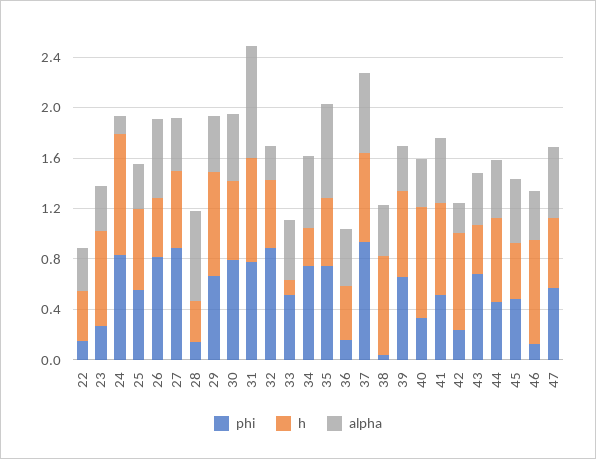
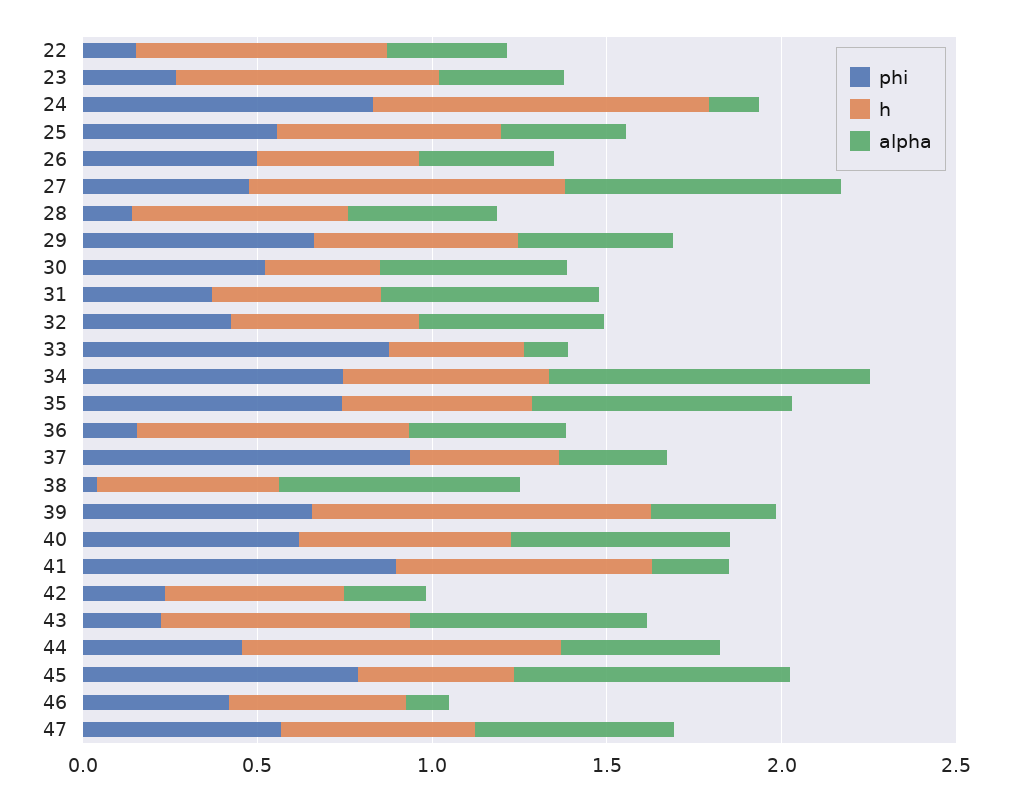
  {
    "phi": {
      "22": 0.2,
      "23": 0.3,
      "24": 0.8,
      "25": 0.6,
-     "26": 0.8,
+     "26": 0.5,
-     "27": 0.9,
+     "27": 0.5,
      "28": 0.1,
      "29": 0.7,
-     "30": 0.8,
+     "30": 0.5,
-     "31": 0.8,
+     "31": 0.4,
-     "32": 0.9,
+     "32": 0.4,
-     "33": 0.5,
+     "33": 0.9,
      "34": 0.7,
      "35": 0.7,
      "36": 0.2,
      "37": 0.9,
      "38": 0,
      "39": 0.7,
-     "40": 0.3,
+     "40": 0.6,
-     "41": 0.5,
+     "41": 0.9,
      "42": 0.2,
-     "43": 0.7,
+     "43": 0.2,
      "44": 0.5,
-     "45": 0.5,
+     "45": 0.8,
-     "46": 0.1,
+     "46": 0.4,
      "47": 0.6
    },
    "h": {
-     "22": 0.4,
+     "22": 0.7,
      "23": 0.8,
      "24": 1,
      "25": 0.6,
      "26": 0.5,
-     "27": 0.6,
+     "27": 0.9,
-     "28": 0.3,
+     "28": 0.6,
-     "29": 0.8,
+     "29": 0.6,
-     "30": 0.6,
+     "30": 0.3,
-     "31": 0.8,
+     "31": 0.5,
      "32": 0.5,
-     "33": 0.1,
+     "33": 0.4,
-     "34": 0.3,
+     "34": 0.6,
      "35": 0.5,
-     "36": 0.4,
+     "36": 0.8,
-     "37": 0.7,
+     "37": 0.4,
-     "38": 0.8,
+     "38": 0.5,
-     "39": 0.7,
+     "39": 1,
-     "40": 0.9,
+     "40": 0.6,
      "41": 0.7,
-     "42": 0.8,
+     "42": 0.5,
-     "43": 0.4,
+     "43": 0.7,
-     "44": 0.7,
+     "44": 0.9,
      "45": 0.4,
-     "46": 0.8,
+     "46": 0.5,
      "47": 0.6
    },
    "alpha": {
      "22": 0.3,
      "23": 0.4,
      "24": 0.1,
      "25": 0.4,
-     "26": 0.6,
+     "26": 0.4,
-     "27": 0.4,
+     "27": 0.8,
-     "28": 0.7,
+     "28": 0.4,
      "29": 0.4,
      "30": 0.5,
-     "31": 0.9,
+     "31": 0.6,
-     "32": 0.3,
+     "32": 0.5,
-     "33": 0.5,
+     "33": 0.1,
-     "34": 0.6,
+     "34": 0.9,
      "35": 0.7,
      "36": 0.5,
-     "37": 0.6,
+     "37": 0.3,
-     "38": 0.4,
+     "38": 0.7,
      "39": 0.4,
-     "40": 0.4,
+     "40": 0.6,
-     "41": 0.5,
+     "41": 0.2,
      "42": 0.2,
-     "43": 0.4,
+     "43": 0.7,
      "44": 0.5,
-     "45": 0.5,
+     "45": 0.8,
-     "46": 0.4,
+     "46": 0.1,
      "47": 0.6
    }
  }

